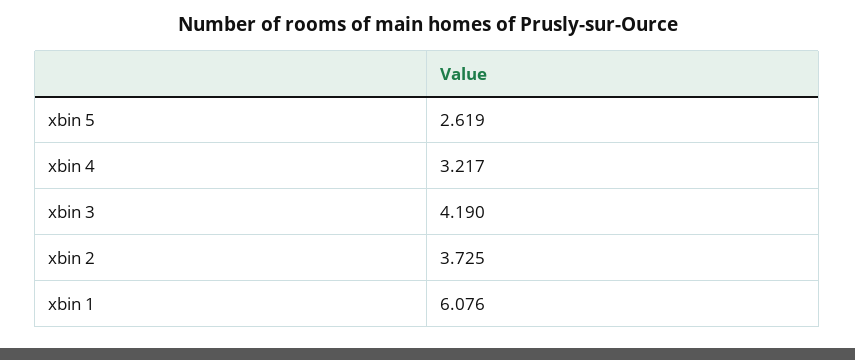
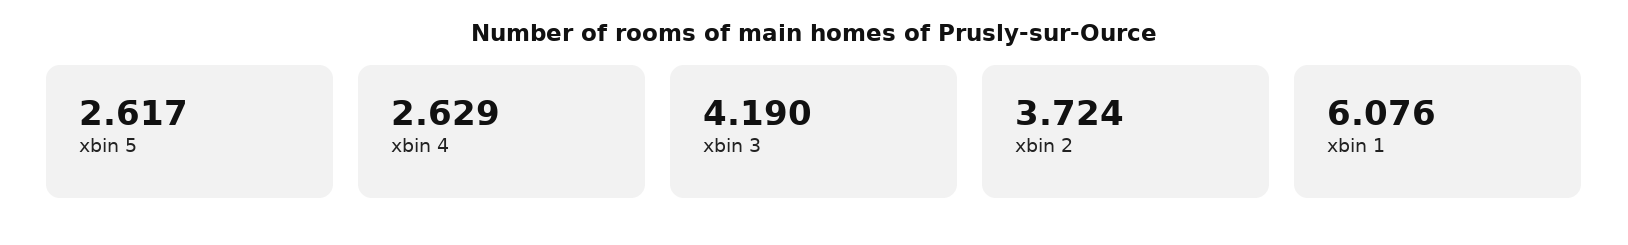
  {
-   "xbin 5": 2.619,
+   "xbin 5": 2.617,
-   "xbin 4": 3.217,
+   "xbin 4": 2.629,
    "xbin 3": 4.19,
-   "xbin 2": 3.725,
+   "xbin 2": 3.724,
    "xbin 1": 6.076
  }

